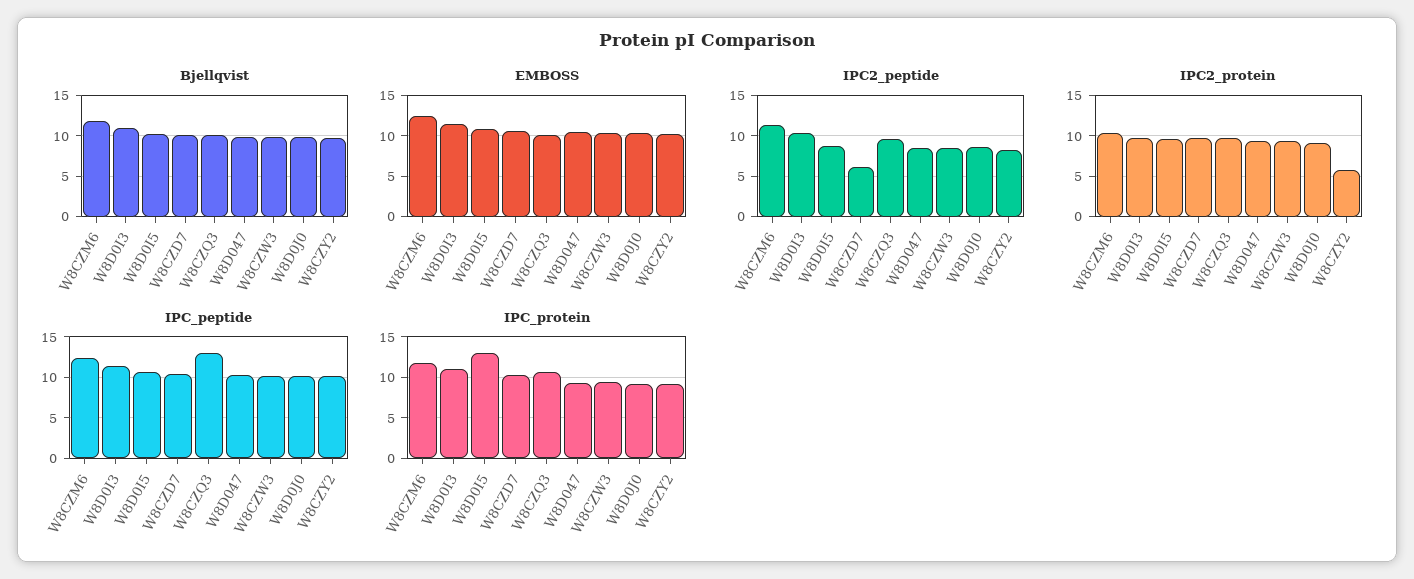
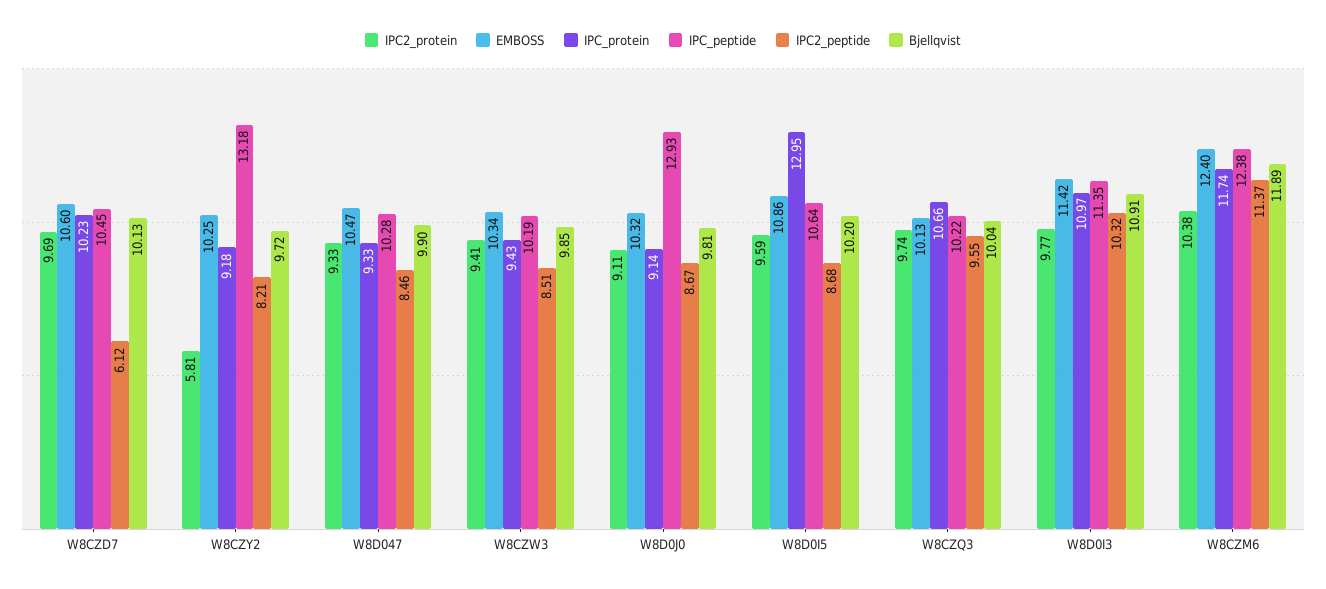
  {
    "Bjellqvist": {
      "W8CZM6": 11.89,
      "W8D0I3": 10.91,
      "W8D0I5": 10.2,
      "W8CZD7": 10.13,
      "W8CZQ3": 10.04,
      "W8D047": 9.9,
      "W8CZW3": 9.85,
      "W8D0J0": 9.81,
      "W8CZY2": 9.72
    },
    "EMBOSS": {
      "W8CZM6": 12.4,
      "W8D0I3": 11.42,
      "W8D0I5": 10.86,
      "W8CZD7": 10.6,
      "W8CZQ3": 10.13,
      "W8D047": 10.47,
      "W8CZW3": 10.34,
      "W8D0J0": 10.32,
      "W8CZY2": 10.25
    },
    "IPC2_peptide": {
      "W8CZM6": 11.37,
      "W8D0I3": 10.32,
      "W8D0I5": 8.68,
      "W8CZD7": 6.12,
      "W8CZQ3": 9.55,
      "W8D047": 8.46,
      "W8CZW3": 8.51,
      "W8D0J0": 8.67,
      "W8CZY2": 8.21
    },
    "IPC2_protein": {
      "W8CZM6": 10.38,
      "W8D0I3": 9.77,
      "W8D0I5": 9.59,
      "W8CZD7": 9.69,
      "W8CZQ3": 9.74,
      "W8D047": 9.33,
      "W8CZW3": 9.41,
      "W8D0J0": 9.11,
      "W8CZY2": 5.81
    },
    "IPC_peptide": {
      "W8CZM6": 12.38,
      "W8D0I3": 11.35,
      "W8D0I5": 10.64,
      "W8CZD7": 10.45,
-     "W8CZQ3": 13,
+     "W8CZQ3": 10.22,
      "W8D047": 10.28,
      "W8CZW3": 10.19,
-     "W8D0J0": 10,
+     "W8D0J0": 12.93,
-     "W8CZY2": 10
+     "W8CZY2": 13.18
    },
    "IPC_protein": {
      "W8CZM6": 11.74,
      "W8D0I3": 10.97,
      "W8D0I5": 12.95,
      "W8CZD7": 10.23,
      "W8CZQ3": 10.66,
      "W8D047": 9.33,
      "W8CZW3": 9.43,
      "W8D0J0": 9.14,
      "W8CZY2": 9.18
    }
  }

